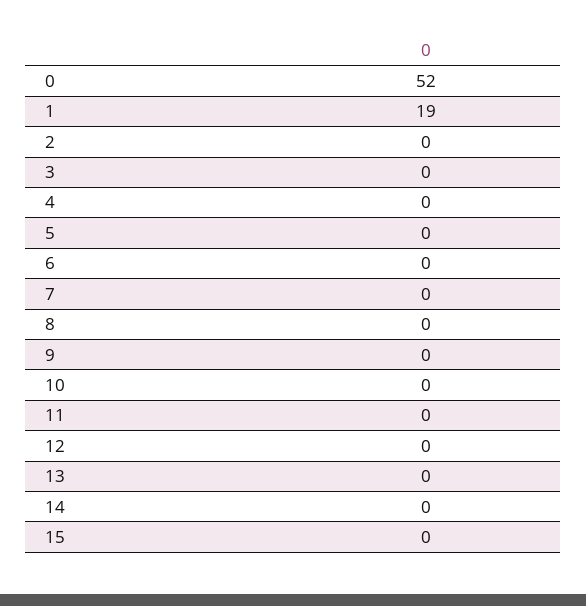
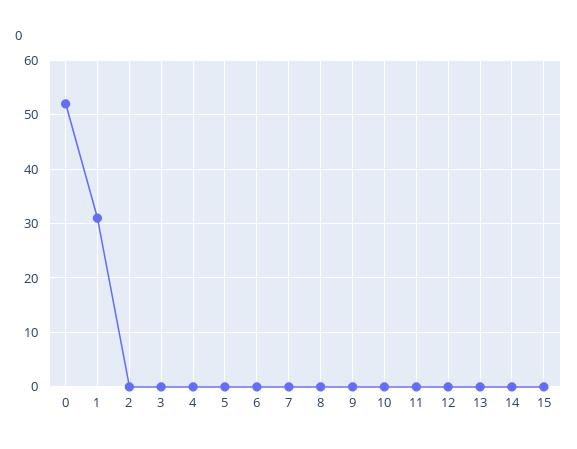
  {
    "0": 52,
-   "1": 19,
+   "1": 30,
    "2": 0,
    "3": 0,
    "4": 0,
    "5": 0,
    "6": 0,
    "7": 0,
    "8": 0,
    "9": 0,
    "10": 0,
    "11": 0,
    "12": 0,
    "13": 0,
    "14": 0,
    "15": 0
  }

